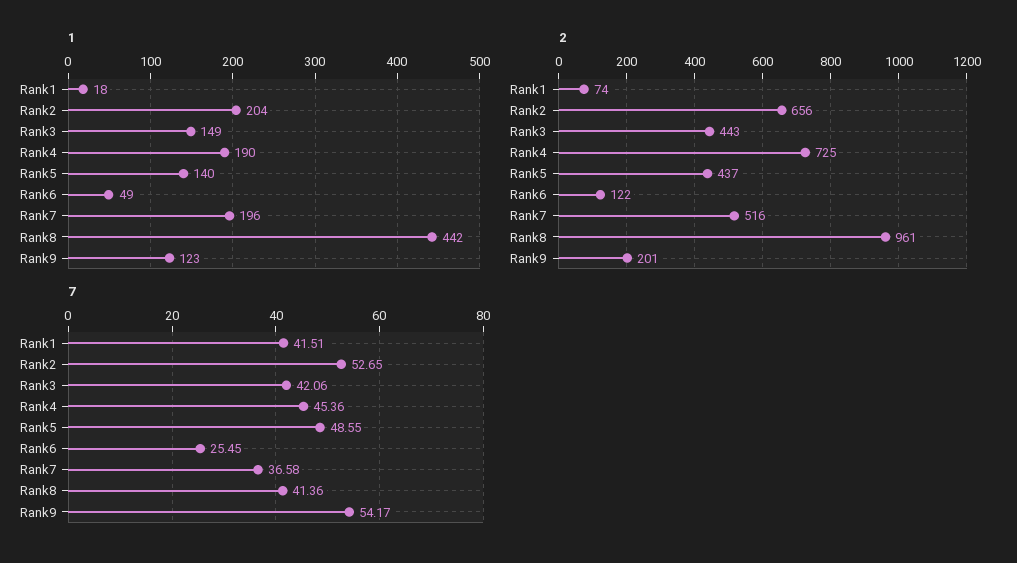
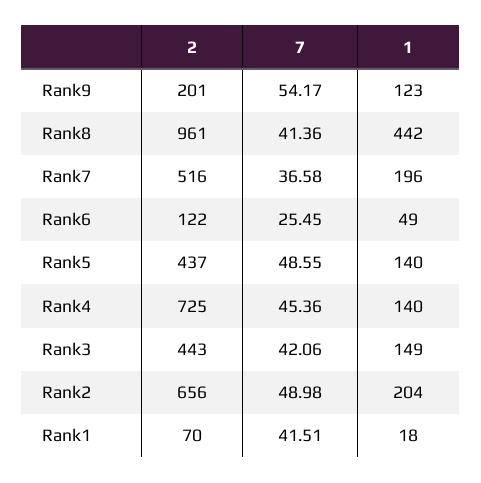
  {
    "1": {
      "Rank1": 18,
      "Rank2": 204,
      "Rank3": 149,
-     "Rank4": 190,
+     "Rank4": 140,
      "Rank5": 140,
      "Rank6": 49,
      "Rank7": 196,
      "Rank8": 442,
      "Rank9": 123
    },
    "2": {
-     "Rank1": 74,
+     "Rank1": 70,
      "Rank2": 656,
      "Rank3": 443,
      "Rank4": 725,
      "Rank5": 437,
      "Rank6": 122,
      "Rank7": 516,
      "Rank8": 961,
      "Rank9": 201
    },
    "7": {
      "Rank1": 41.51,
-     "Rank2": 52.65,
+     "Rank2": 48.98,
      "Rank3": 42.06,
      "Rank4": 45.36,
      "Rank5": 48.55,
      "Rank6": 25.45,
      "Rank7": 36.58,
      "Rank8": 41.36,
      "Rank9": 54.17
    }
  }

